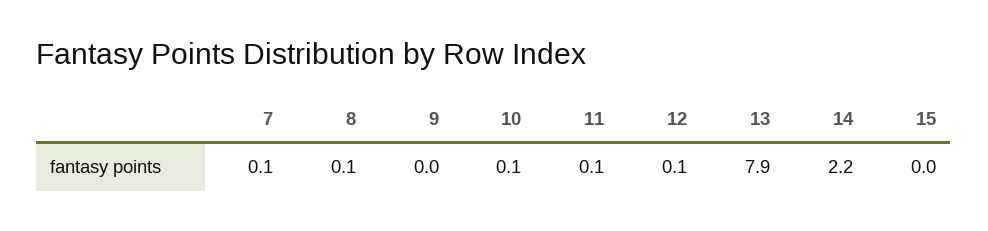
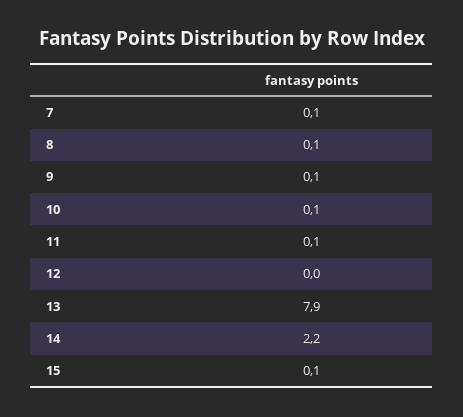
  {
    "7": 0.1,
    "8": 0.1,
-   "9": 0,
+   "9": 0.1,
    "10": 0.1,
    "11": 0.1,
-   "12": 0.1,
+   "12": 0,
    "13": 7.9,
    "14": 2.2,
-   "15": 0
+   "15": 0.1
  }

